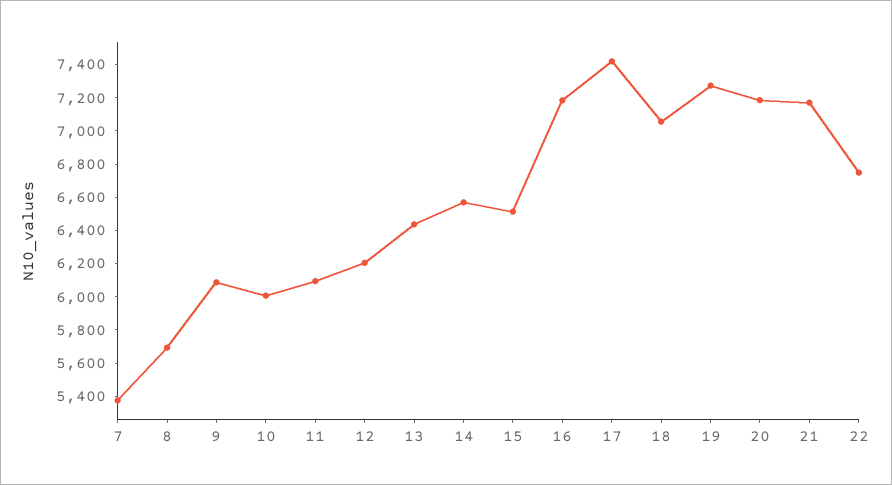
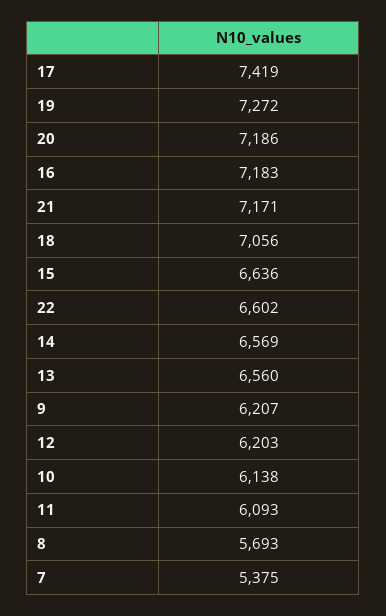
  {
    "7": 5375,
    "8": 5693,
-   "9": 6100,
+   "9": 6207,
-   "10": 6000,
+   "10": 6138,
    "11": 6093,
    "12": 6203,
-   "13": 6450,
+   "13": 6560,
    "14": 6569,
-   "15": 6500,
+   "15": 6636,
    "16": 7183,
    "17": 7419,
    "18": 7056,
    "19": 7272,
    "20": 7186,
    "21": 7171,
-   "22": 6750
+   "22": 6602
  }

